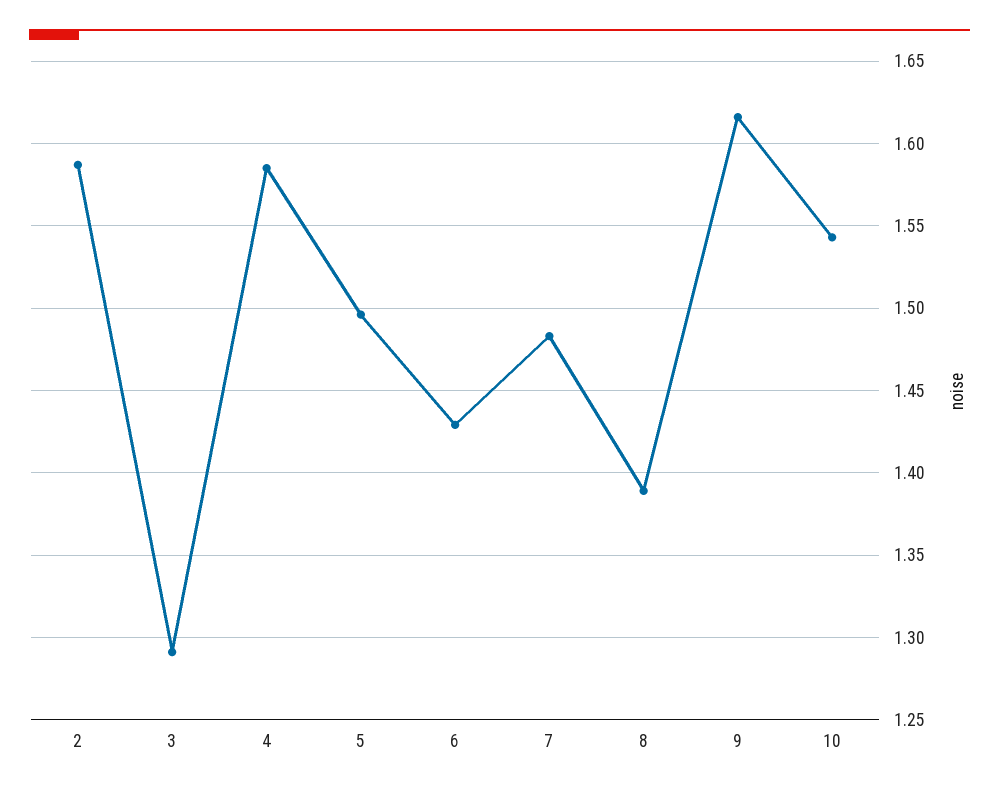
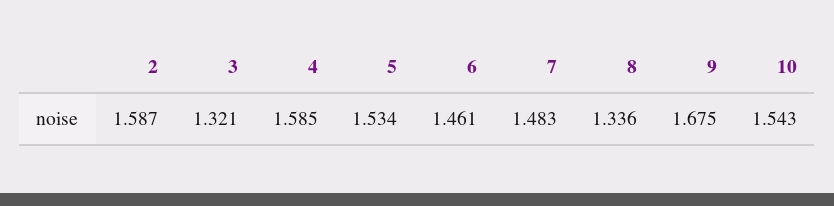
  {
    "2": 1.587,
-   "3": 1.29,
+   "3": 1.321,
    "4": 1.585,
-   "5": 1.495,
+   "5": 1.534,
-   "6": 1.43,
+   "6": 1.461,
    "7": 1.483,
-   "8": 1.39,
+   "8": 1.336,
-   "9": 1.615,
+   "9": 1.675,
    "10": 1.543
  }

